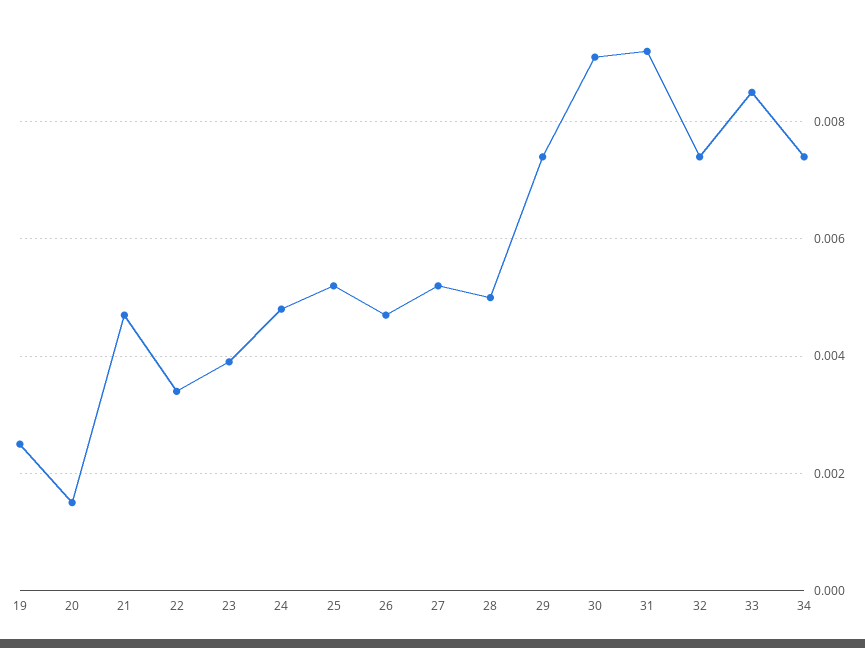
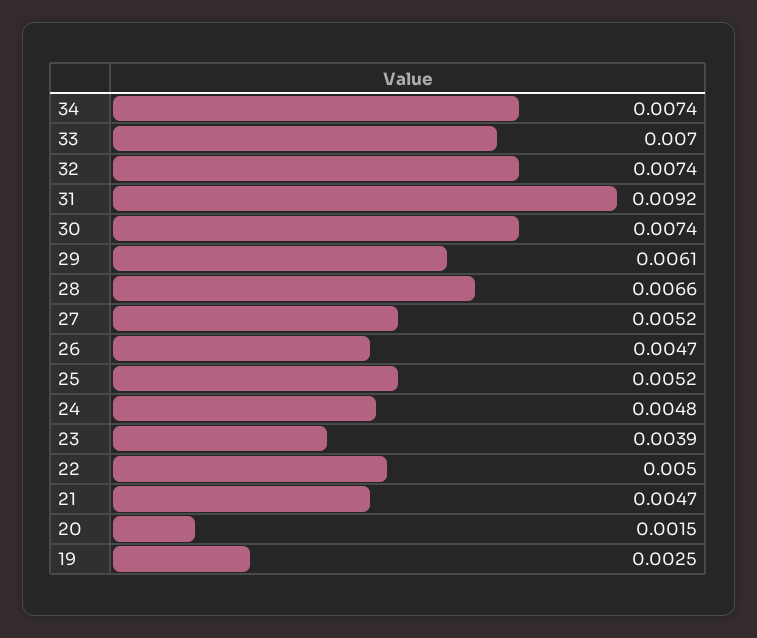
  {
    "19": 0.0025,
    "20": 0.0015,
    "21": 0.0047,
-   "22": 0.0035,
+   "22": 0.005,
    "23": 0.0039,
    "24": 0.0048,
    "25": 0.0052,
    "26": 0.0047,
    "27": 0.0052,
-   "28": 0.005,
+   "28": 0.0066,
-   "29": 0.0075,
+   "29": 0.0061,
-   "30": 0.009,
+   "30": 0.0074,
    "31": 0.0092,
    "32": 0.0074,
-   "33": 0.0085,
+   "33": 0.007,
    "34": 0.0074
  }

